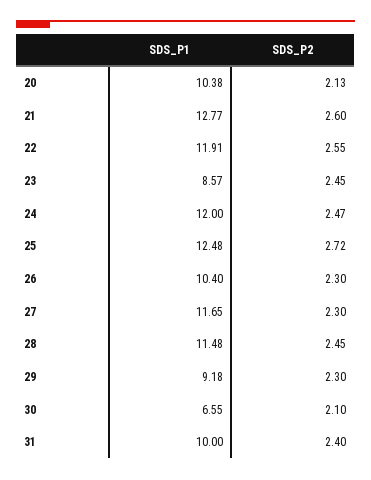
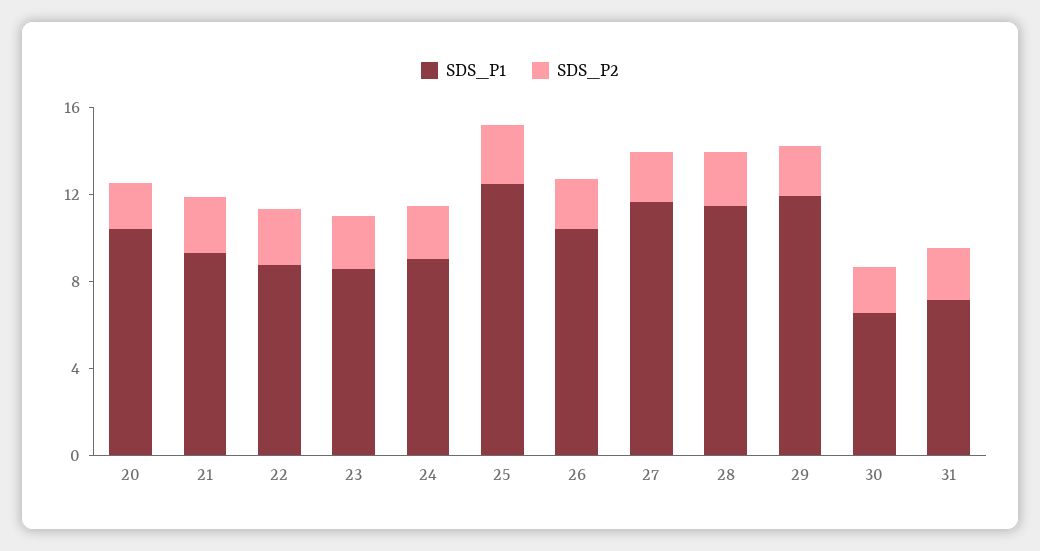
  {
    "SDS_P1": {
      "20": 10.38,
-     "21": 12.77,
+     "21": 9,
-     "22": 11.91,
+     "22": 9,
      "23": 8.57,
-     "24": 12,
+     "24": 9,
      "25": 12.48,
      "26": 10.4,
      "27": 11.65,
      "28": 11.48,
-     "29": 9.18,
+     "29": 12,
      "30": 6.55,
-     "31": 10
+     "31": 7
    },
    "SDS_P2": {
      "20": 2.13,
      "21": 2.6,
      "22": 2.55,
      "23": 2.45,
      "24": 2.47,
      "25": 2.72,
      "26": 2.3,
      "27": 2.3,
      "28": 2.45,
      "29": 2.3,
      "30": 2.1,
      "31": 2.4
    }
  }

